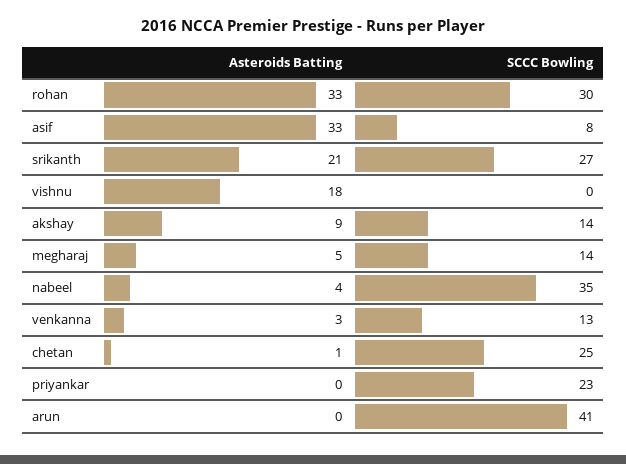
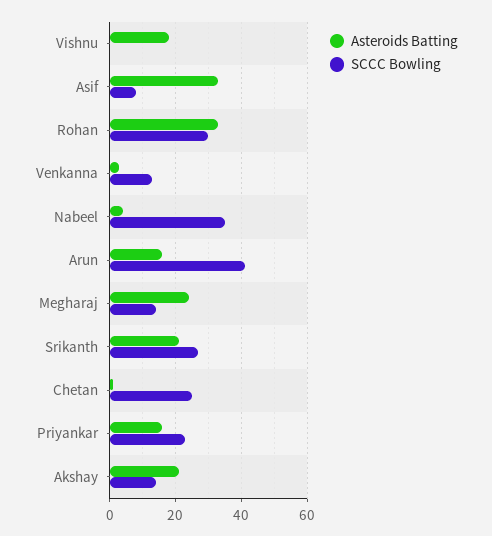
  {
    "Asteroids Batting": {
      "rohan": 33,
      "asif": 33,
      "srikanth": 21,
      "vishnu": 18,
-     "akshay": 9,
+     "akshay": 20,
-     "megharaj": 5,
+     "megharaj": 25,
      "nabeel": 4,
      "venkanna": 3,
      "chetan": 1,
-     "priyankar": 0,
+     "priyankar": 15,
-     "arun": 0
+     "arun": 15
    },
    "SCCC Bowling": {
      "rohan": 30,
      "asif": 8,
      "srikanth": 27,
      "vishnu": 0,
      "akshay": 14,
      "megharaj": 14,
      "nabeel": 35,
      "venkanna": 13,
      "chetan": 25,
      "priyankar": 23,
      "arun": 41
    }
  }

